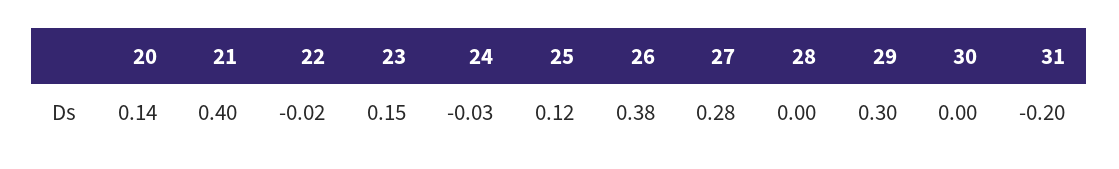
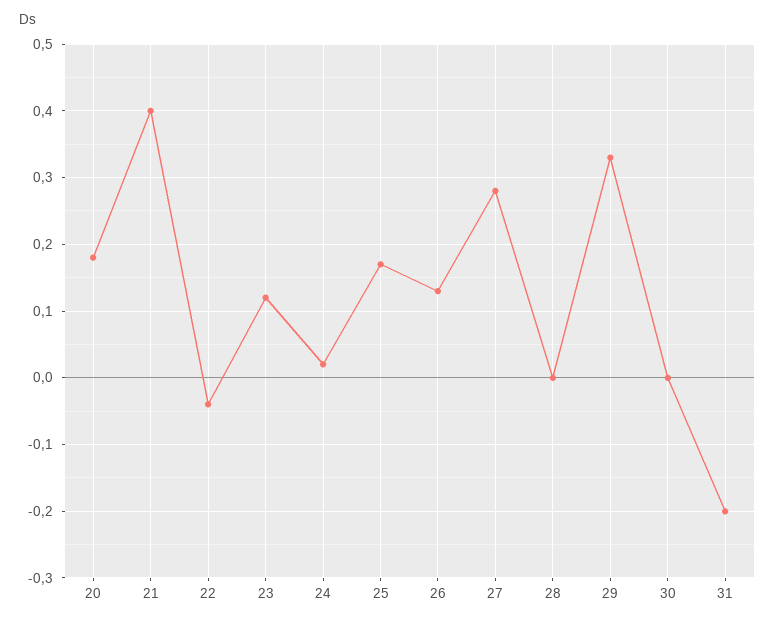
  {
-   "20": 0.14,
+   "20": 0.18,
    "21": 0.4,
-   "22": -0.02,
+   "22": -0.04,
-   "23": 0.15,
+   "23": 0.12,
-   "24": -0.03,
+   "24": 0.02,
-   "25": 0.12,
+   "25": 0.17,
-   "26": 0.38,
+   "26": 0.13,
    "27": 0.28,
    "28": 0,
-   "29": 0.3,
+   "29": 0.33,
    "30": 0,
    "31": -0.2
  }

